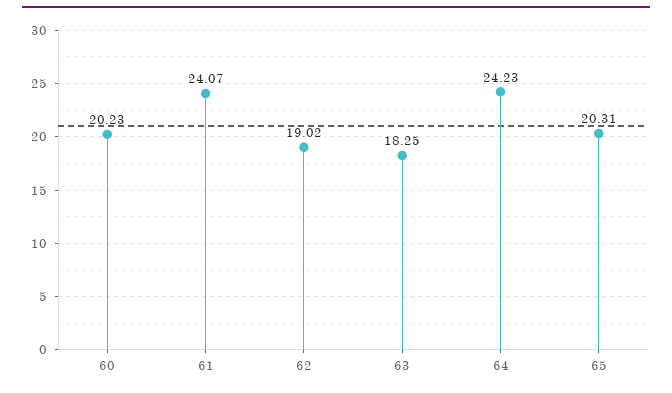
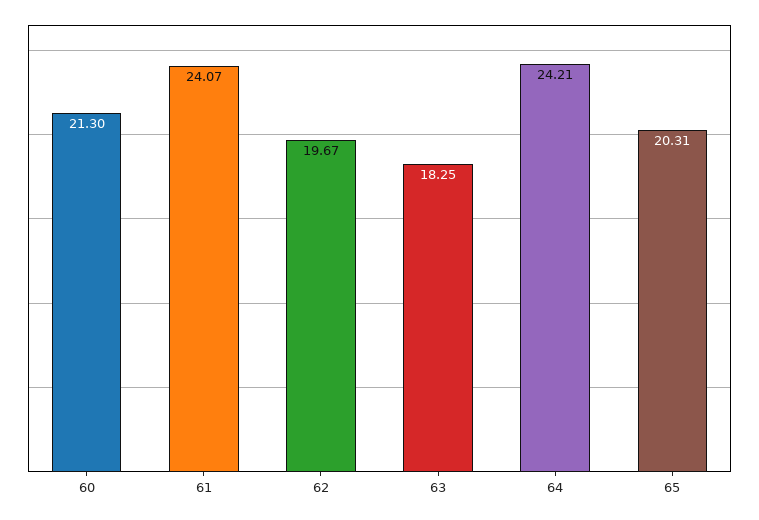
  {
-   "60": 20.23,
+   "60": 21.3,
    "61": 24.07,
-   "62": 19.02,
+   "62": 19.67,
    "63": 18.25,
-   "64": 24.23,
+   "64": 24.21,
    "65": 20.31
  }

